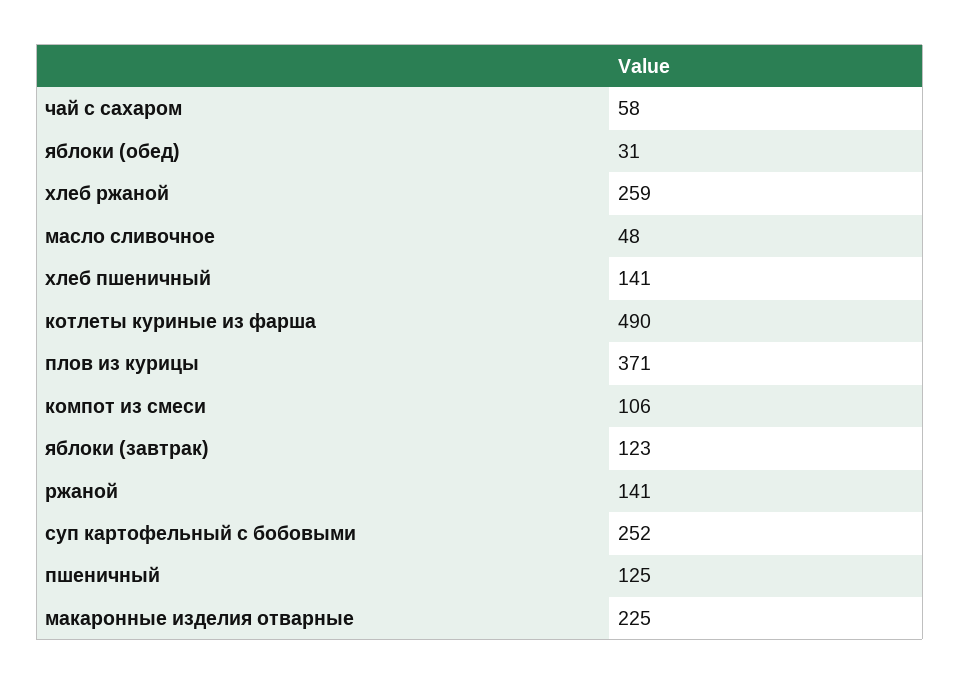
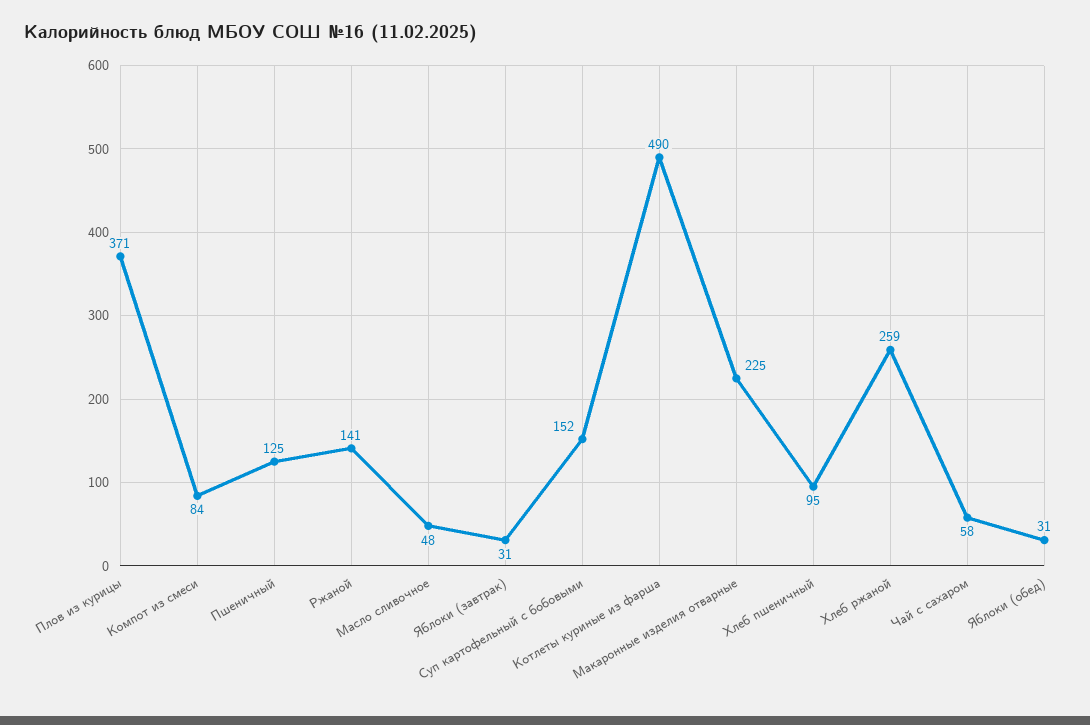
  {
    "чай с сахаром": 58,
    "яблоки (обед)": 31,
    "хлеб ржаной": 259,
    "масло сливочное": 48,
-   "хлеб пшеничный": 141,
+   "хлеб пшеничный": 95,
    "котлеты куриные из фарша": 490,
    "плов из курицы": 371,
-   "компот из смеси": 106,
+   "компот из смеси": 84,
-   "яблоки (завтрак)": 123,
+   "яблоки (завтрак)": 31,
    "ржаной": 141,
-   "суп картофельный с бобовыми": 252,
+   "суп картофельный с бобовыми": 152,
    "пшеничный": 125,
    "макаронные изделия отварные": 225
  }

